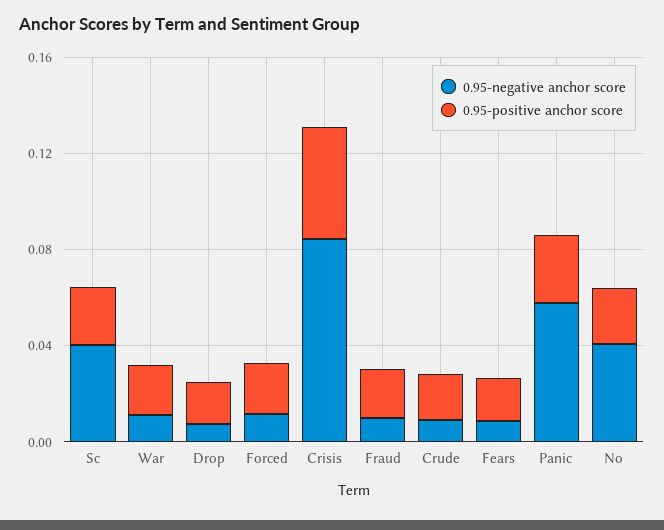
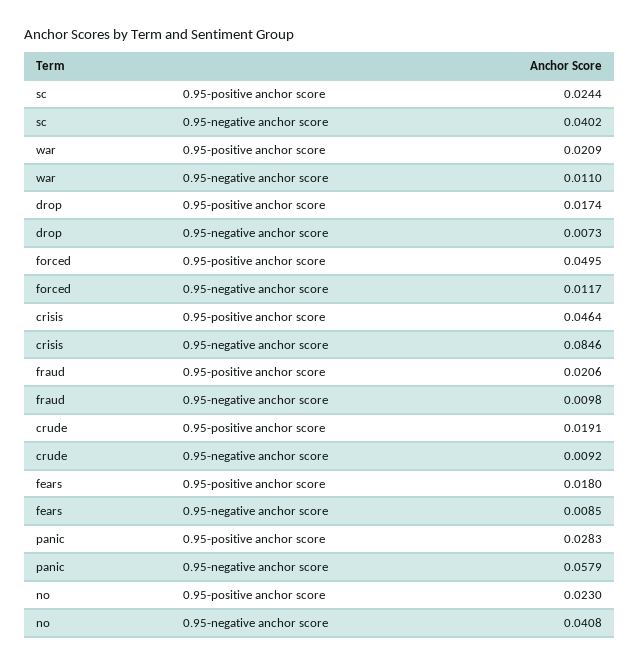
  {
    "0.95-negative anchor score": {
      "Sc": 0.0402,
      "War": 0.011,
      "Drop": 0.0073,
      "Forced": 0.0117,
      "Crisis": 0.0846,
      "Fraud": 0.0098,
      "Crude": 0.0092,
      "Fears": 0.0085,
      "Panic": 0.0579,
      "No": 0.0408
    },
    "0.95-positive anchor score": {
      "Sc": 0.0244,
      "War": 0.0209,
      "Drop": 0.0174,
-     "Forced": 0.02,
+     "Forced": 0.0495,
      "Crisis": 0.0464,
      "Fraud": 0.0206,
      "Crude": 0.0191,
      "Fears": 0.018,
      "Panic": 0.0283,
      "No": 0.023
    }
  }

